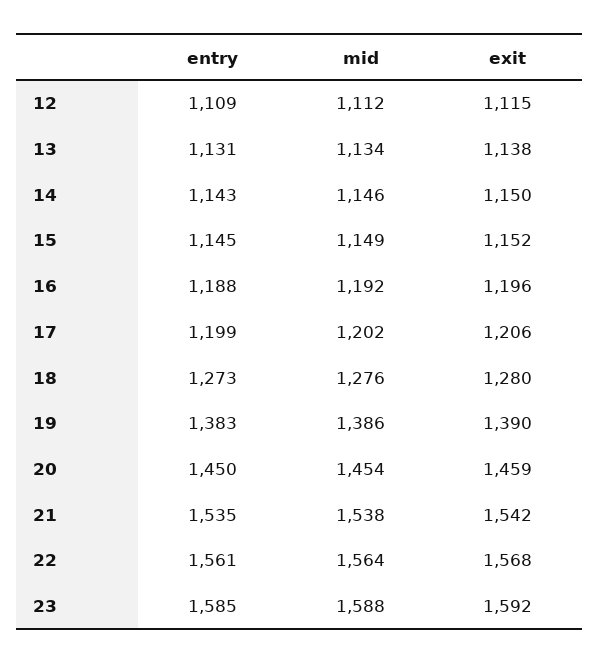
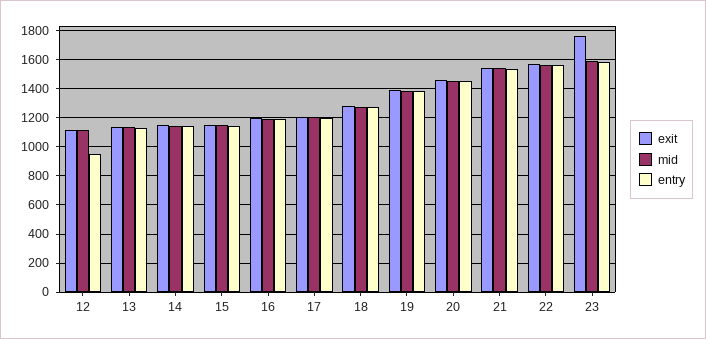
  {
    "entry": {
-     "12": 1109,
+     "12": 950,
      "13": 1131,
      "14": 1143,
      "15": 1145,
      "16": 1188,
      "17": 1199,
      "18": 1273,
      "19": 1383,
      "20": 1450,
      "21": 1535,
      "22": 1561,
      "23": 1585
    },
    "mid": {
      "12": 1112,
      "13": 1134,
      "14": 1146,
      "15": 1149,
      "16": 1192,
      "17": 1202,
      "18": 1276,
      "19": 1386,
      "20": 1454,
      "21": 1538,
      "22": 1564,
      "23": 1588
    },
    "exit": {
      "12": 1115,
      "13": 1138,
      "14": 1150,
      "15": 1152,
      "16": 1196,
      "17": 1206,
      "18": 1280,
      "19": 1390,
      "20": 1459,
      "21": 1542,
      "22": 1568,
-     "23": 1592
+     "23": 1750
    }
  }

